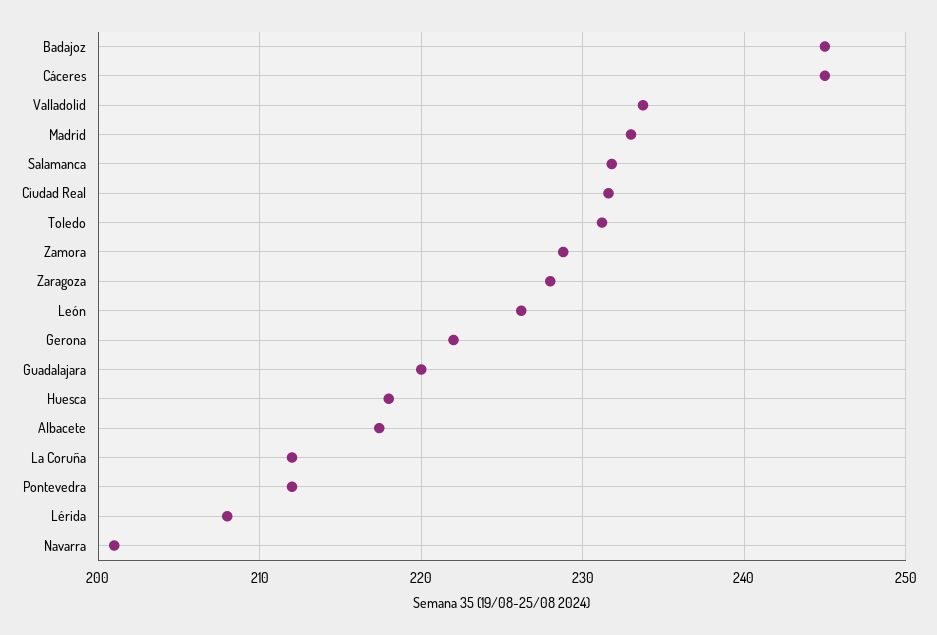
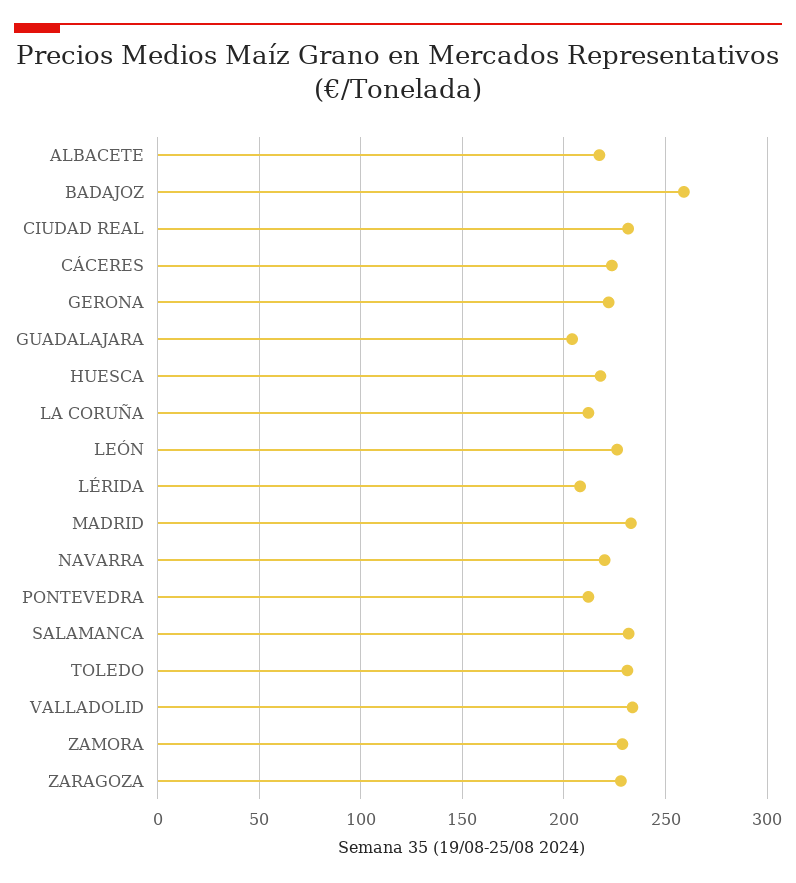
  {
-   "Badajoz": 245,
+   "Badajoz": 260,
-   "Cáceres": 245,
+   "Cáceres": 225,
    "Valladolid": 234,
    "Madrid": 233,
    "Salamanca": 232,
    "Ciudad Real": 232,
    "Toledo": 231,
    "Zamora": 229,
    "Zaragoza": 228,
    "León": 226,
    "Gerona": 222,
-   "Guadalajara": 220,
+   "Guadalajara": 205,
    "Huesca": 218,
    "Albacete": 217,
    "La Coruña": 212,
    "Pontevedra": 212,
    "Lérida": 208,
-   "Navarra": 201
+   "Navarra": 220
  }

